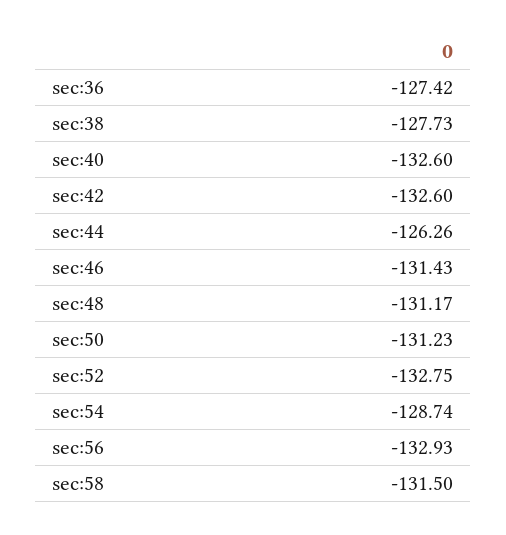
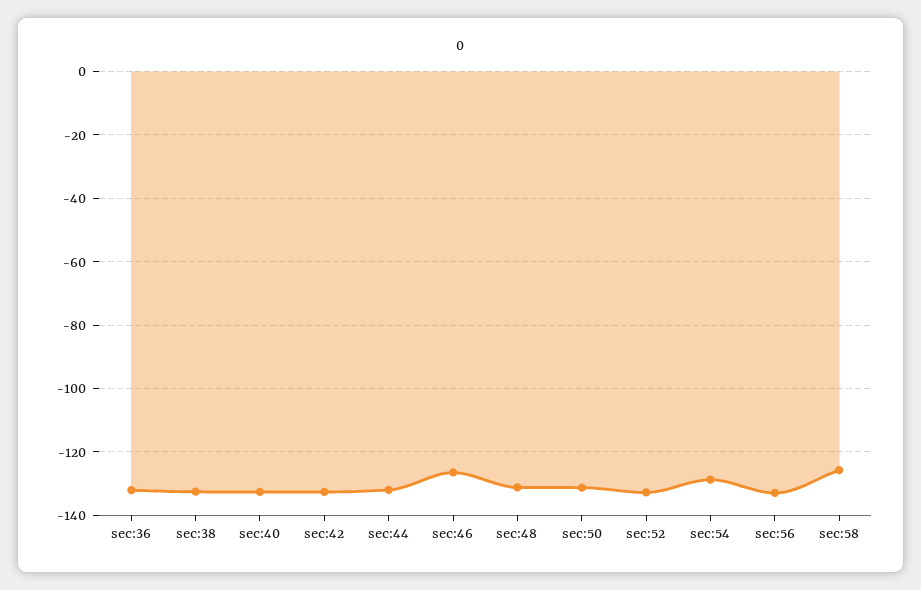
  {
-   "sec:36": -127.42,
+   "sec:36": -132,
-   "sec:38": -127.73,
+   "sec:38": -132,
    "sec:40": -132.6,
    "sec:42": -132.6,
-   "sec:44": -126.26,
+   "sec:44": -132,
-   "sec:46": -131.43,
+   "sec:46": -126,
    "sec:48": -131.17,
    "sec:50": -131.23,
    "sec:52": -132.75,
    "sec:54": -128.74,
    "sec:56": -132.93,
-   "sec:58": -131.5
+   "sec:58": -126
  }

